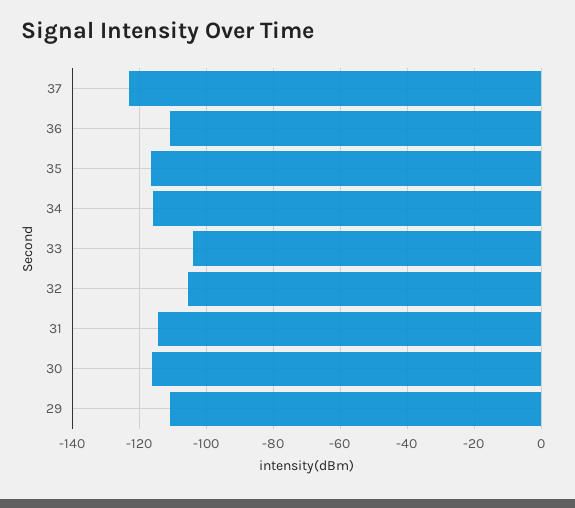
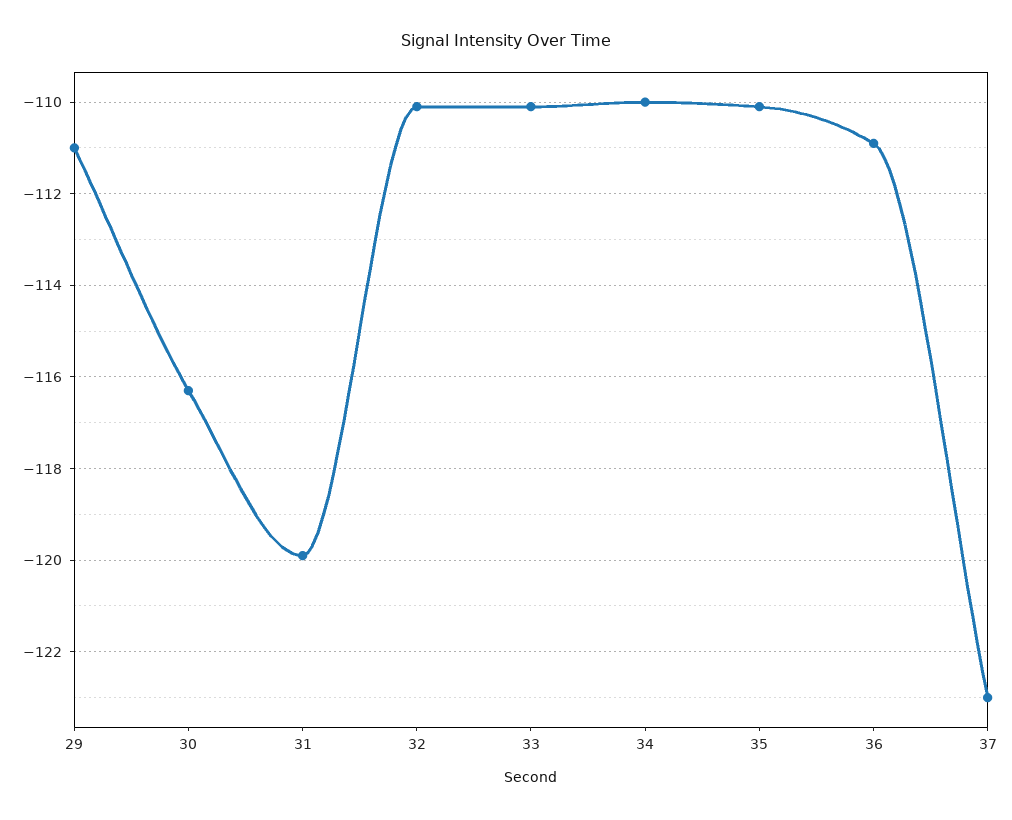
  {
    "37": -123,
    "36": -111,
-   "35": -116,
+   "35": -110,
-   "34": -116,
+   "34": -110,
-   "33": -104,
+   "33": -110,
-   "32": -106,
+   "32": -110,
-   "31": -114,
+   "31": -120,
    "30": -116.5,
    "29": -111
  }

